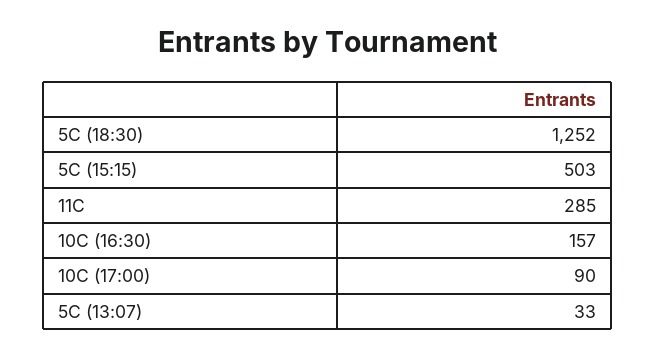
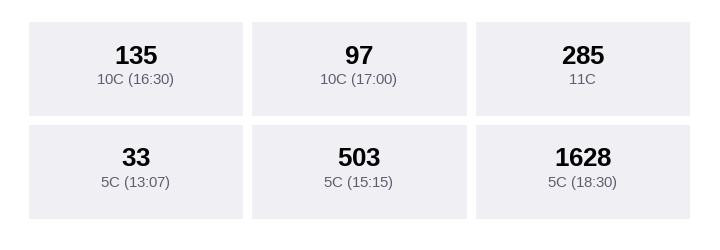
  {
-   "5C (18:30)": 1252,
+   "5C (18:30)": 1628,
    "5C (15:15)": 503,
    "11C": 285,
-   "10C (16:30)": 157,
+   "10C (16:30)": 135,
-   "10C (17:00)": 90,
+   "10C (17:00)": 97,
    "5C (13:07)": 33
  }

